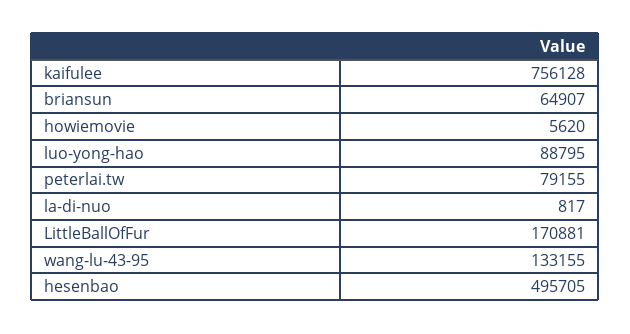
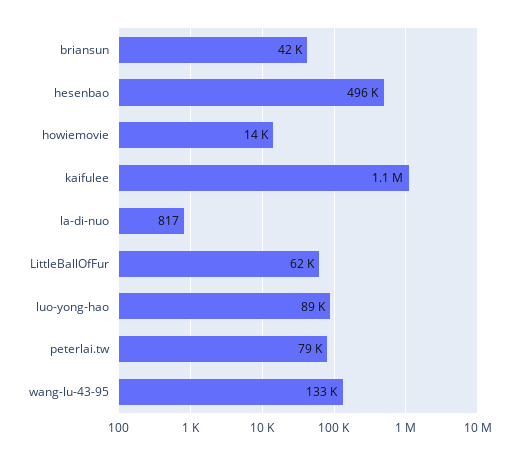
  {
-   "kaifulee": 756128,
+   "kaifulee": 1100000,
-   "briansun": 64907,
+   "briansun": 42000,
-   "howiemovie": 5620,
+   "howiemovie": 14000,
    "luo-yong-hao": 88795,
    "peterlai.tw": 79155,
    "la-di-nuo": 817,
-   "LittleBallOfFur": 170881,
+   "LittleBallOfFur": 62000,
    "wang-lu-43-95": 133155,
    "hesenbao": 495705
  }

